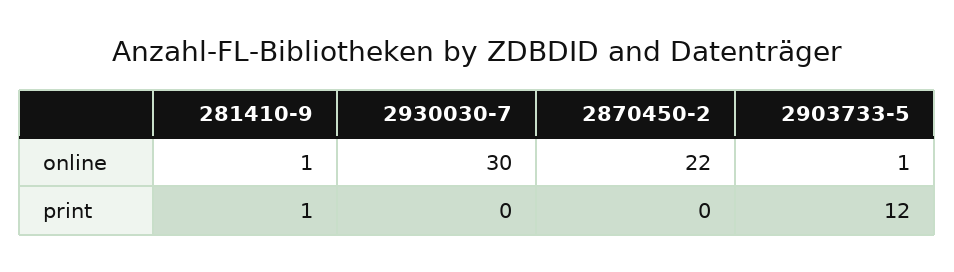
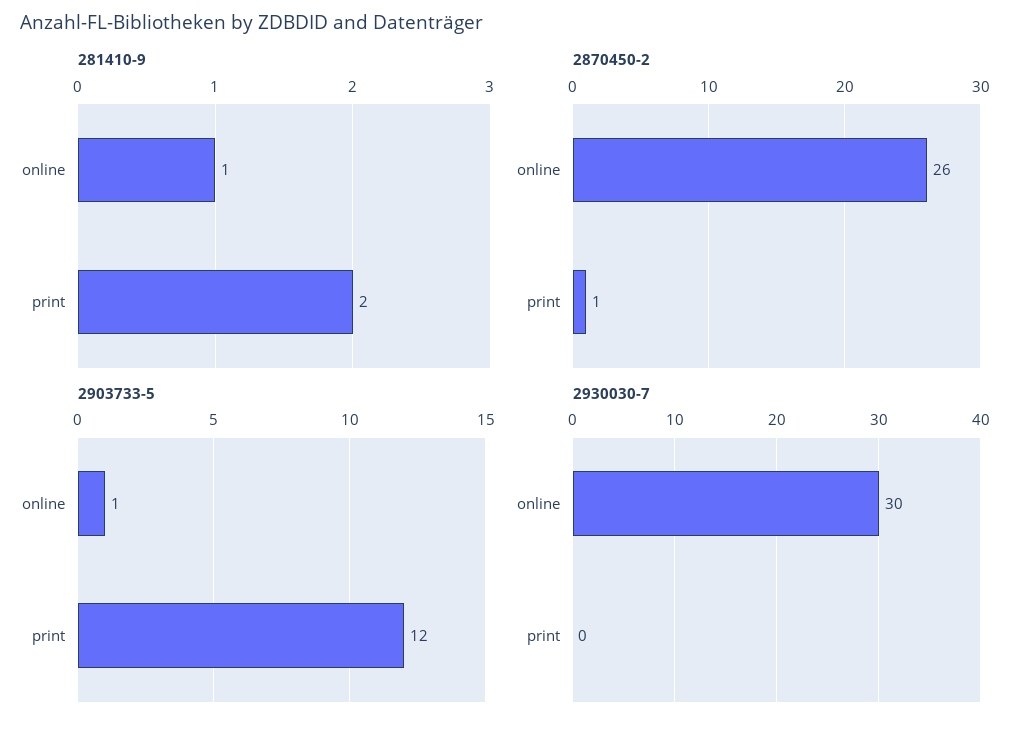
  {
    "281410-9": {
      "online": 1,
-     "print": 1
+     "print": 2
    },
    "2930030-7": {
      "online": 30,
      "print": 0
    },
    "2870450-2": {
-     "online": 22,
+     "online": 26,
-     "print": 0
+     "print": 1
    },
    "2903733-5": {
      "online": 1,
      "print": 12
    }
  }

